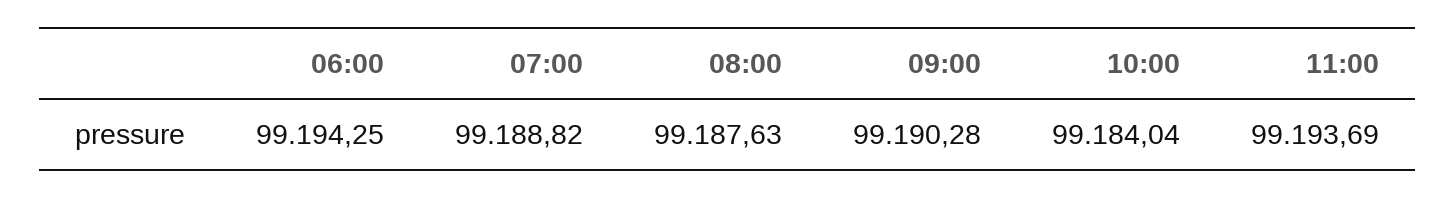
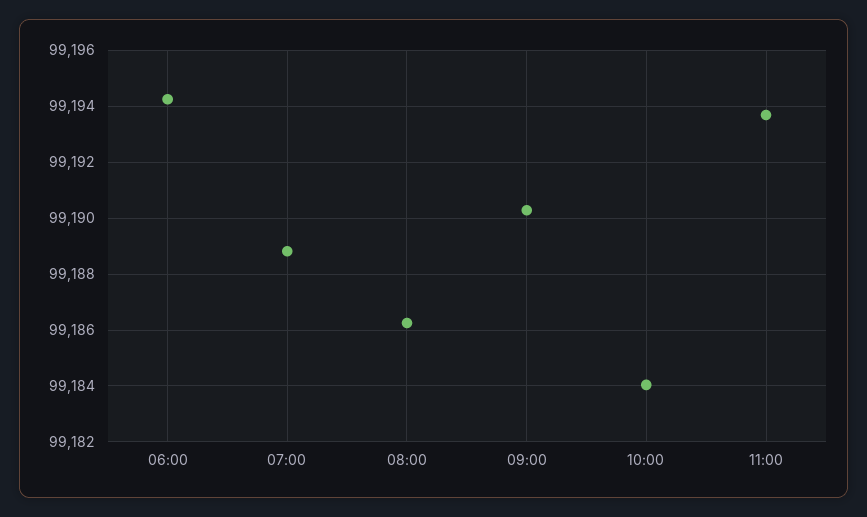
  {
    "06:00": 99194.25,
    "07:00": 99188.82,
-   "08:00": 99187.63,
+   "08:00": 99186.25,
    "09:00": 99190.28,
    "10:00": 99184.04,
    "11:00": 99193.69
  }

